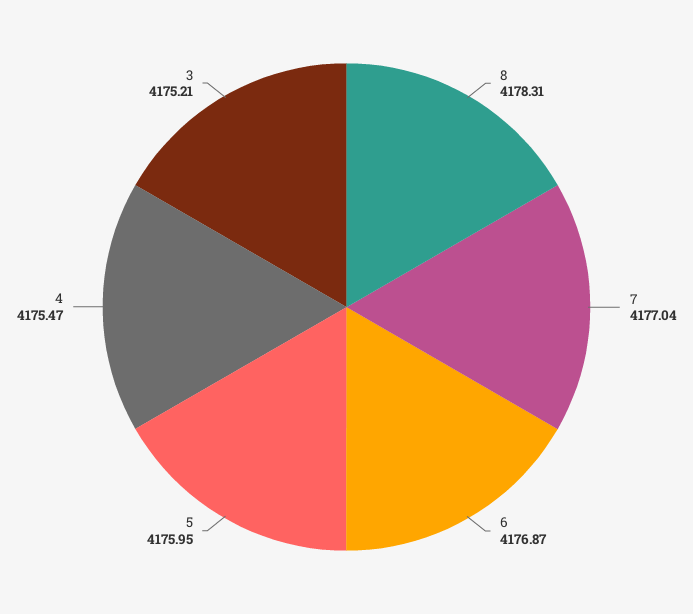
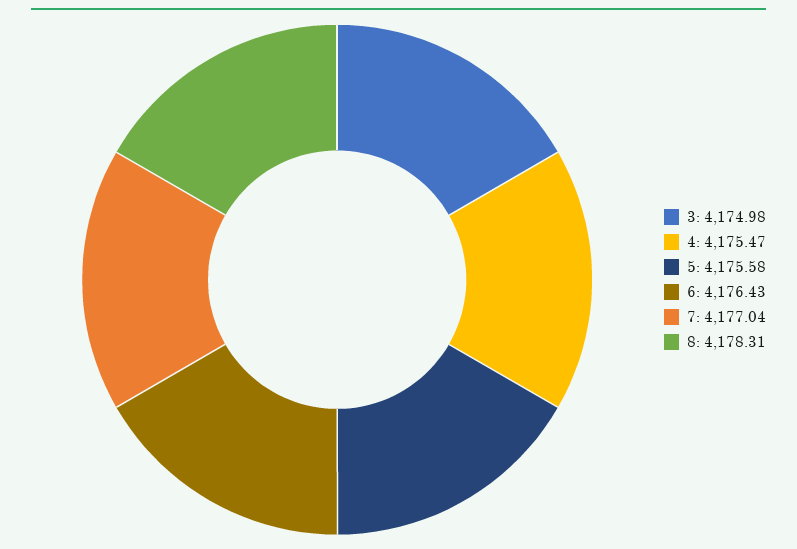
  {
    "8": 4178.31,
    "7": 4177.04,
-   "6": 4176.87,
+   "6": 4176.43,
-   "5": 4175.95,
+   "5": 4175.58,
    "4": 4175.47,
-   "3": 4175.21
+   "3": 4174.98
  }

